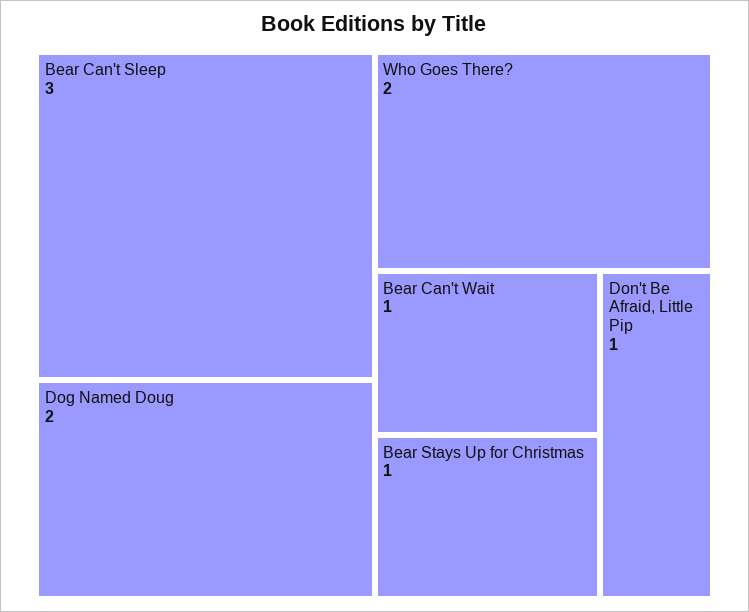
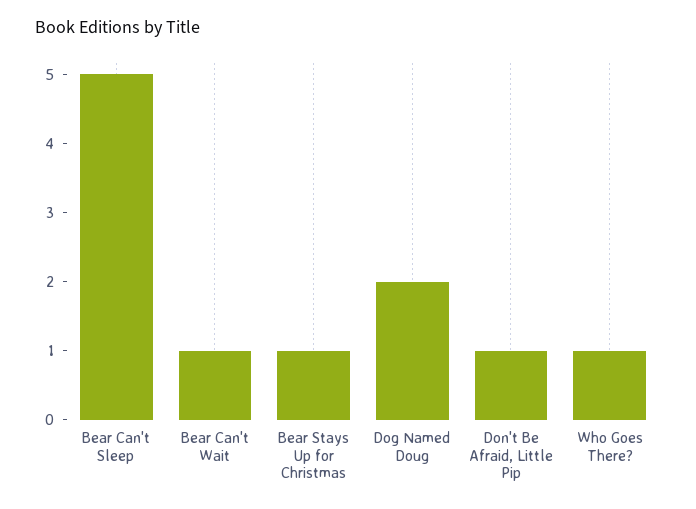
  {
-   "Bear Can't Sleep": 3,
+   "Bear Can't Sleep": 5,
    "Dog Named Doug": 2,
-   "Who Goes There?": 2,
+   "Who Goes There?": 1,
    "Bear Can't Wait": 1,
    "Bear Stays Up for Christmas": 1,
    "Don't Be Afraid, Little Pip": 1
  }

